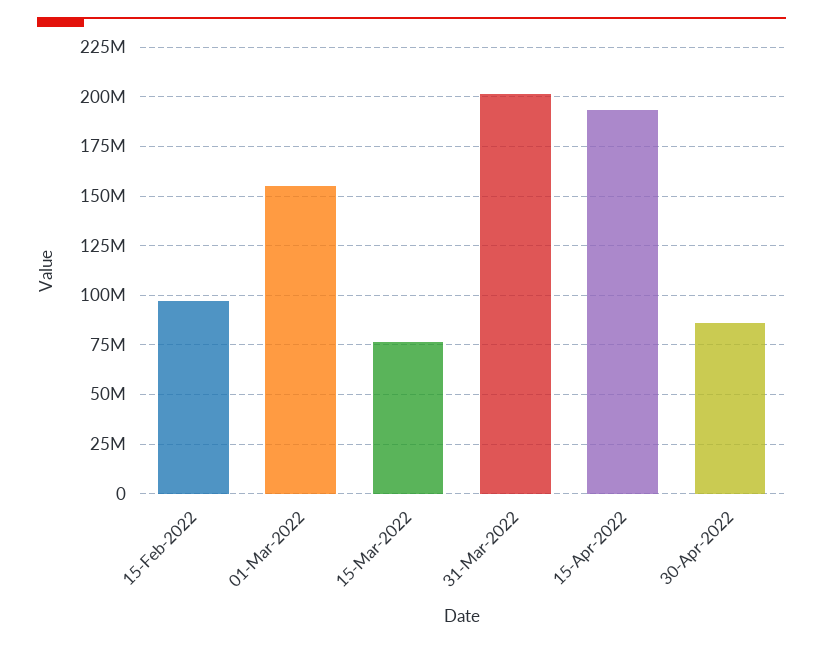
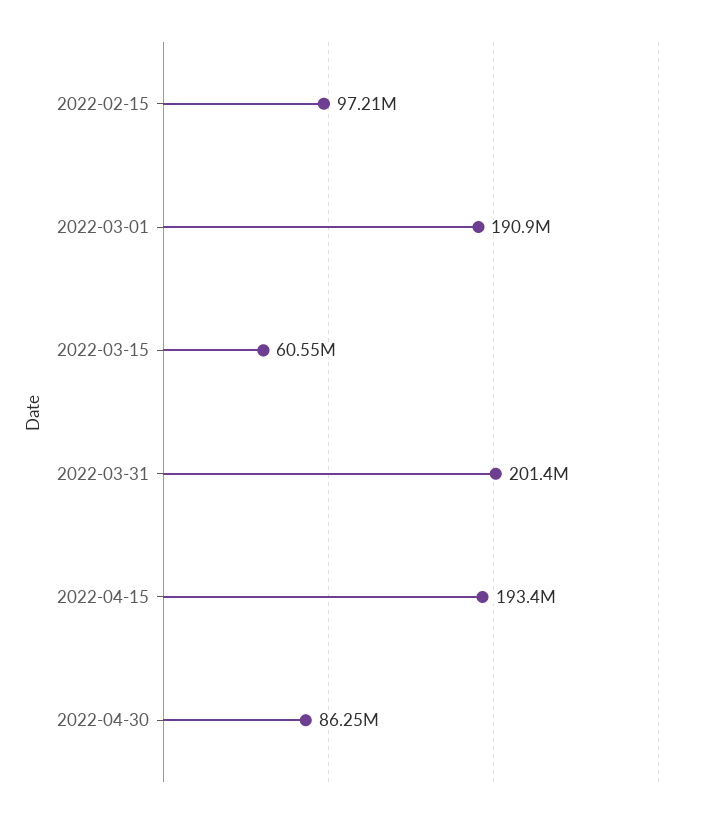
  {
    "15-Feb-2022": 97210000,
-   "01-Mar-2022": 155000000,
+   "01-Mar-2022": 190900000,
-   "15-Mar-2022": 75000000,
+   "15-Mar-2022": 60550000,
    "31-Mar-2022": 201400000,
    "15-Apr-2022": 193400000,
    "30-Apr-2022": 86250000
  }

